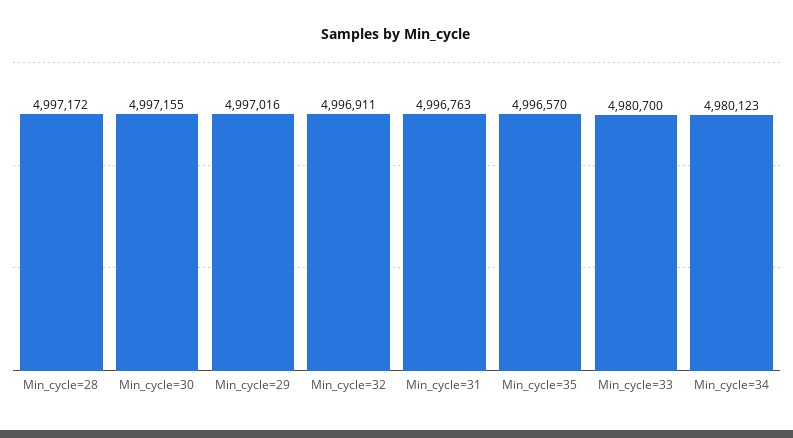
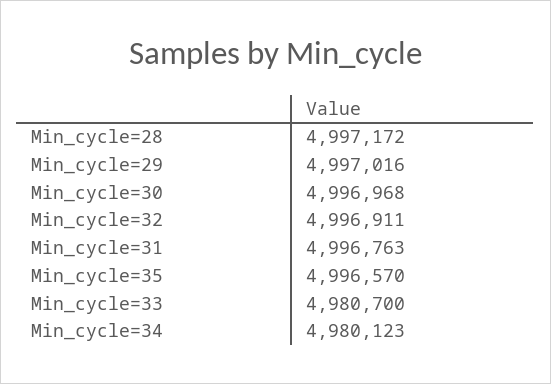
  {
    "Min_cycle=28": 4997172,
-   "Min_cycle=30": 4997155,
+   "Min_cycle=30": 4996968,
    "Min_cycle=29": 4997016,
    "Min_cycle=32": 4996911,
    "Min_cycle=31": 4996763,
    "Min_cycle=35": 4996570,
    "Min_cycle=33": 4980700,
    "Min_cycle=34": 4980123
  }

